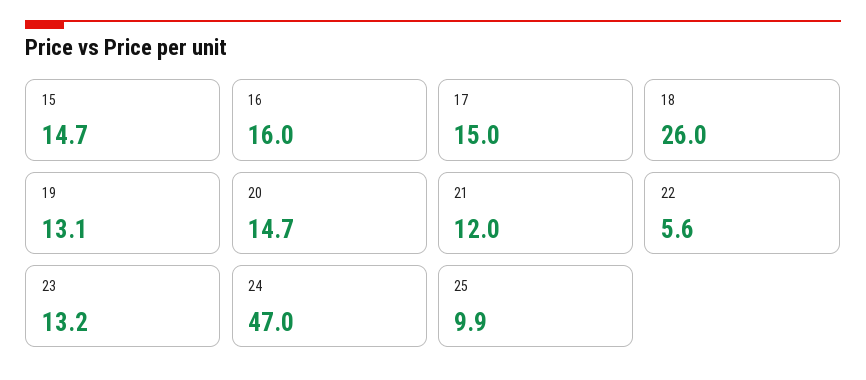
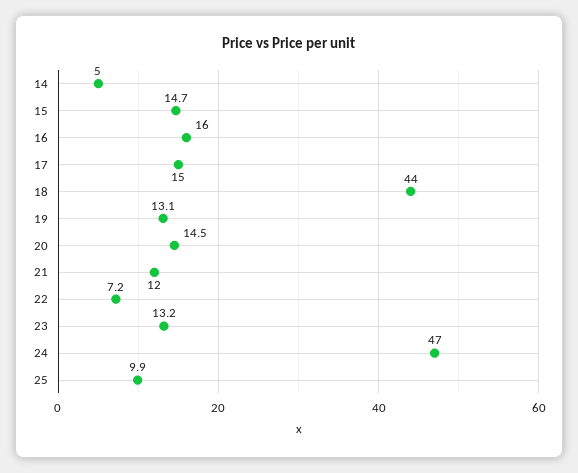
  {
    "15": 14.7,
    "16": 16,
    "17": 15,
-   "18": 26,
+   "18": 44,
    "19": 13.1,
-   "20": 14.7,
+   "20": 14.5,
    "21": 12,
-   "22": 5.6,
+   "22": 7.2,
    "23": 13.2,
    "24": 47,
-   "25": 9.9
+   "25": 9.9,
+   "14": 5
  }

